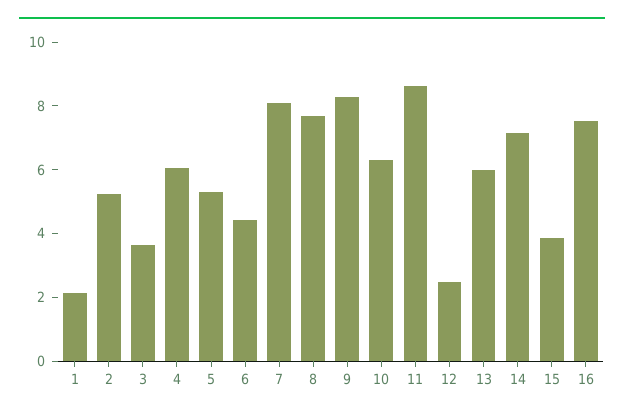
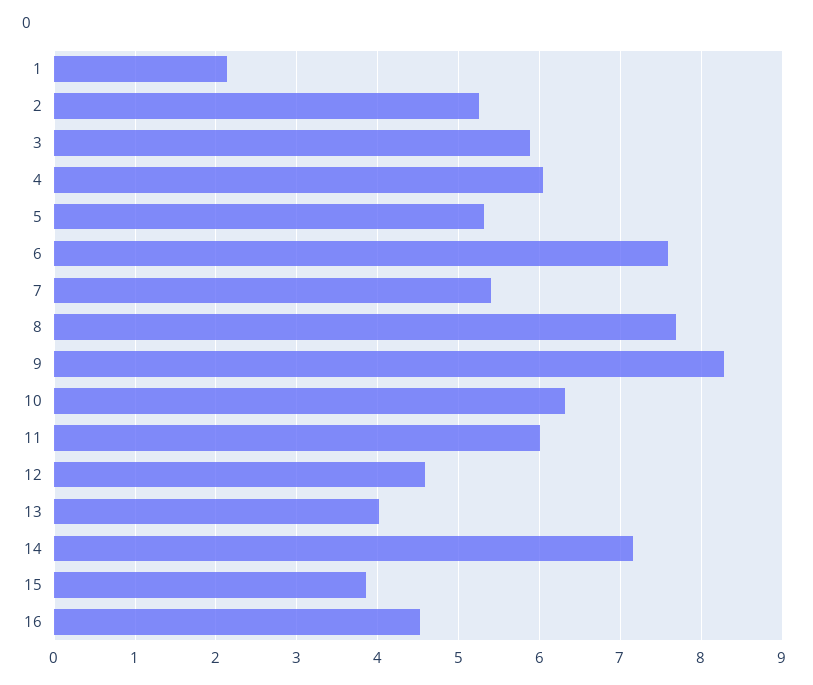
  {
    "1": 2.1,
    "2": 5.3,
-   "3": 3.5,
+   "3": 5.9,
    "4": 6,
    "5": 5.3,
-   "6": 4.5,
+   "6": 7.6,
-   "7": 8,
+   "7": 5.4,
    "8": 7.7,
    "9": 8.3,
    "10": 6.3,
-   "11": 8.5,
+   "11": 6,
-   "12": 2.5,
+   "12": 4.6,
-   "13": 6,
+   "13": 4,
    "14": 7.2,
    "15": 3.9,
-   "16": 7.5
+   "16": 4.5
  }

